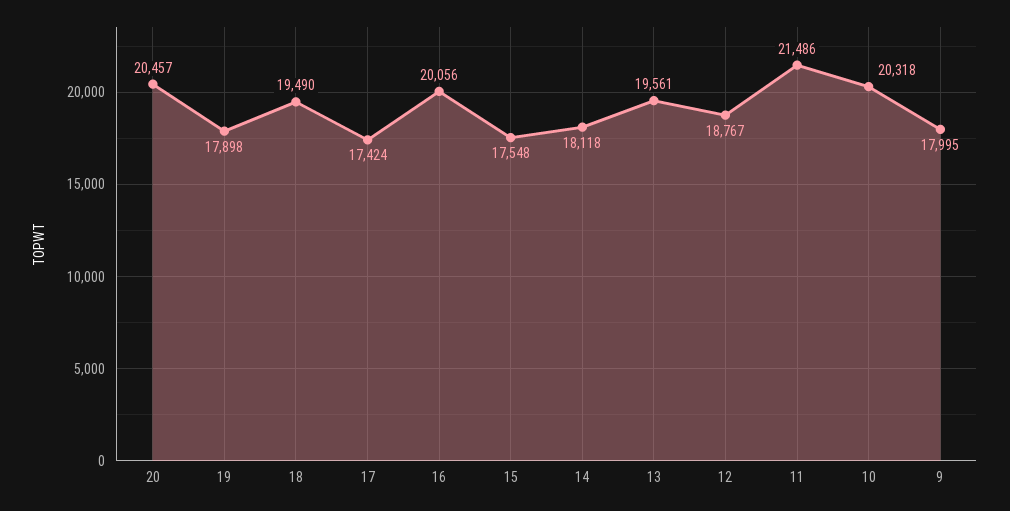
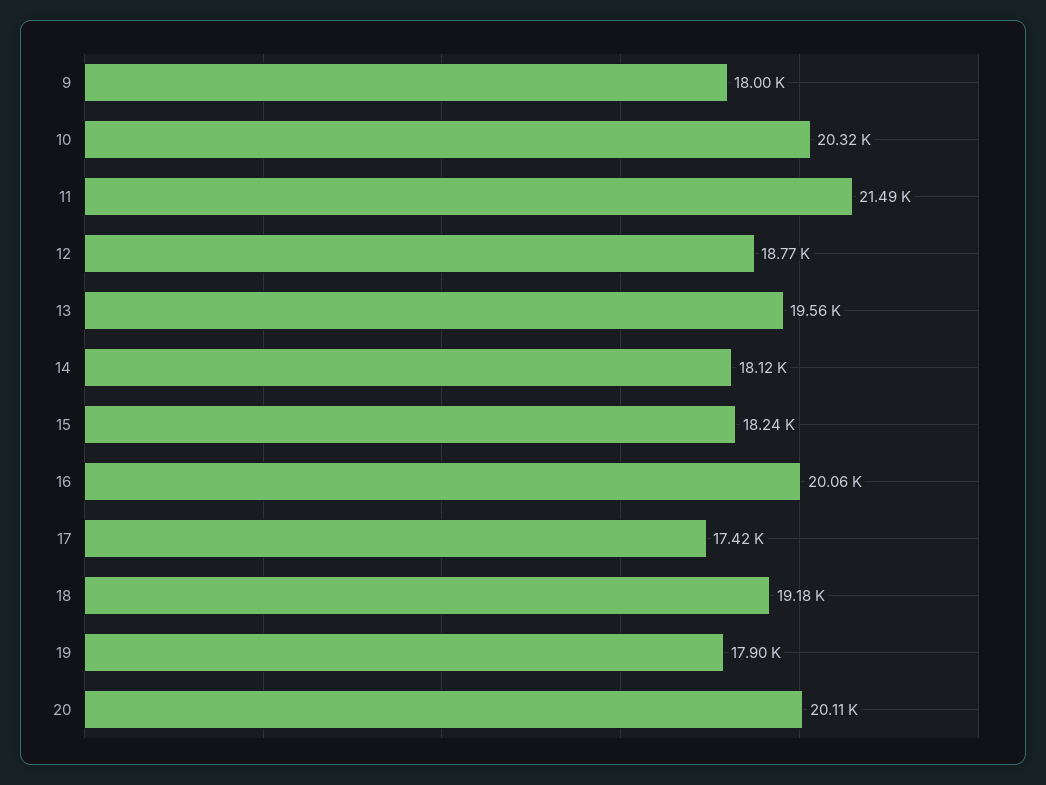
  {
-   "20": 20457,
+   "20": 20110,
    "19": 17898,
-   "18": 19490,
+   "18": 19180,
    "17": 17424,
    "16": 20056,
-   "15": 17548,
+   "15": 18240,
    "14": 18118,
    "13": 19561,
    "12": 18767,
    "11": 21486,
    "10": 20318,
    "9": 17995
  }

